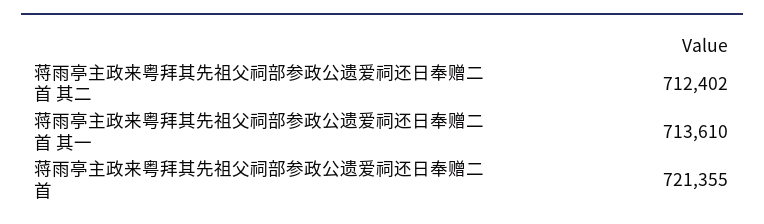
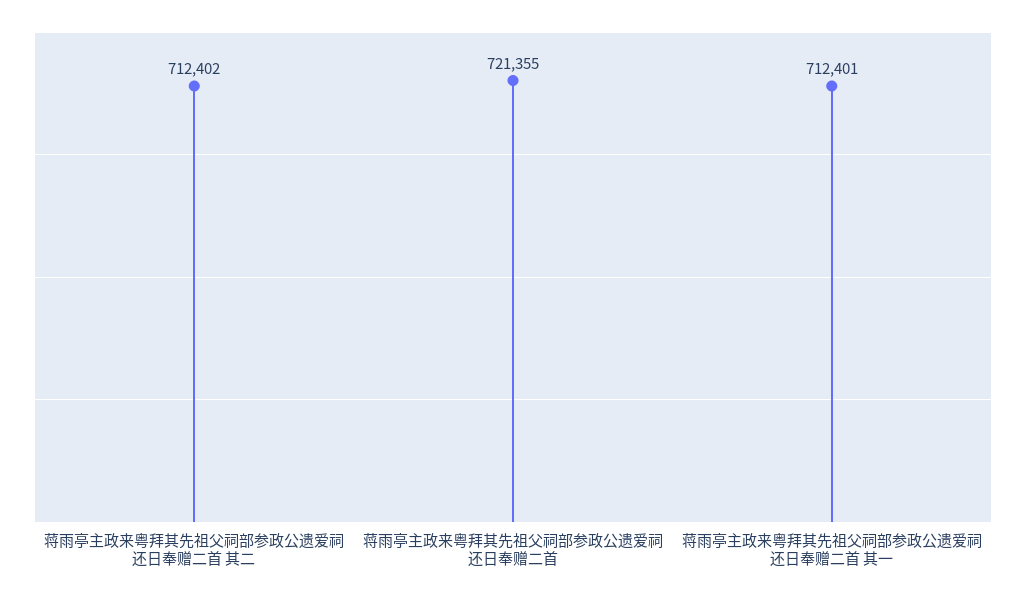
  {
    "蒋雨亭主政来粤拜其先祖父祠部参政公遗爱祠还日奉赠二首 其二": 712402,
-   "蒋雨亭主政来粤拜其先祖父祠部参政公遗爱祠还日奉赠二首 其一": 713610,
+   "蒋雨亭主政来粤拜其先祖父祠部参政公遗爱祠还日奉赠二首 其一": 712401,
    "蒋雨亭主政来粤拜其先祖父祠部参政公遗爱祠还日奉赠二首": 721355
  }

